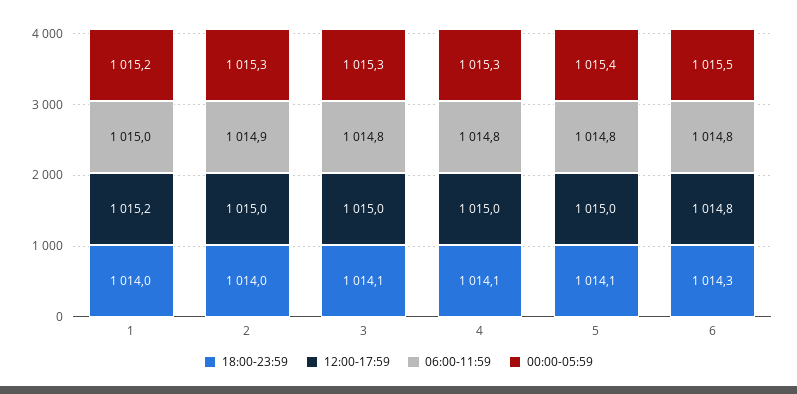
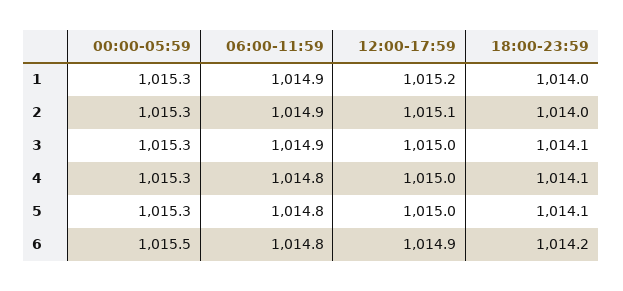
  {
    "18:00-23:59": {
      "1": 1014,
      "2": 1014,
      "3": 1014.1,
      "4": 1014.1,
      "5": 1014.1,
-     "6": 1014.3
+     "6": 1014.2
    },
    "12:00-17:59": {
      "1": 1015.2,
-     "2": 1015,
+     "2": 1015.1,
      "3": 1015,
      "4": 1015,
      "5": 1015,
-     "6": 1014.8
+     "6": 1014.9
    },
    "06:00-11:59": {
-     "1": 1015,
+     "1": 1014.9,
      "2": 1014.9,
-     "3": 1014.8,
+     "3": 1014.9,
      "4": 1014.8,
      "5": 1014.8,
      "6": 1014.8
    },
    "00:00-05:59": {
-     "1": 1015.2,
+     "1": 1015.3,
      "2": 1015.3,
      "3": 1015.3,
      "4": 1015.3,
-     "5": 1015.4,
+     "5": 1015.3,
      "6": 1015.5
    }
  }

